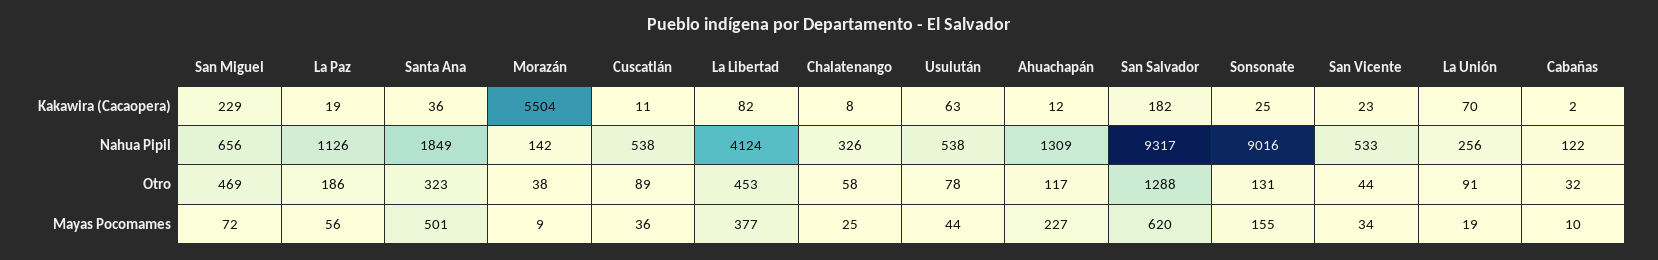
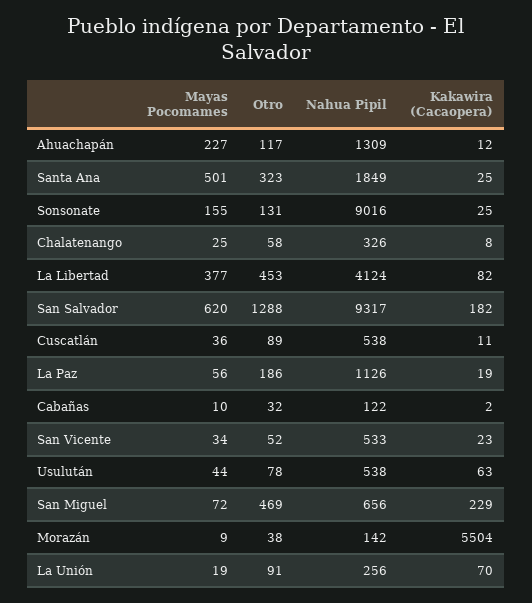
  {
    "San Miguel": {
      "Kakawira (Cacaopera)": 229,
      "Nahua Pipil": 656,
      "Otro": 469,
      "Mayas Pocomames": 72
    },
    "La Paz": {
      "Kakawira (Cacaopera)": 19,
      "Nahua Pipil": 1126,
      "Otro": 186,
      "Mayas Pocomames": 56
    },
    "Santa Ana": {
-     "Kakawira (Cacaopera)": 36,
+     "Kakawira (Cacaopera)": 25,
      "Nahua Pipil": 1849,
      "Otro": 323,
      "Mayas Pocomames": 501
    },
    "Morazán": {
      "Kakawira (Cacaopera)": 5504,
      "Nahua Pipil": 142,
      "Otro": 38,
      "Mayas Pocomames": 9
    },
    "Cuscatlán": {
      "Kakawira (Cacaopera)": 11,
      "Nahua Pipil": 538,
      "Otro": 89,
      "Mayas Pocomames": 36
    },
    "La Libertad": {
      "Kakawira (Cacaopera)": 82,
      "Nahua Pipil": 4124,
      "Otro": 453,
      "Mayas Pocomames": 377
    },
    "Chalatenango": {
      "Kakawira (Cacaopera)": 8,
      "Nahua Pipil": 326,
      "Otro": 58,
      "Mayas Pocomames": 25
    },
    "Usulután": {
      "Kakawira (Cacaopera)": 63,
      "Nahua Pipil": 538,
      "Otro": 78,
      "Mayas Pocomames": 44
    },
    "Ahuachapán": {
      "Kakawira (Cacaopera)": 12,
      "Nahua Pipil": 1309,
      "Otro": 117,
      "Mayas Pocomames": 227
    },
    "San Salvador": {
      "Kakawira (Cacaopera)": 182,
      "Nahua Pipil": 9317,
      "Otro": 1288,
      "Mayas Pocomames": 620
    },
    "Sonsonate": {
      "Kakawira (Cacaopera)": 25,
      "Nahua Pipil": 9016,
      "Otro": 131,
      "Mayas Pocomames": 155
    },
    "San Vicente": {
      "Kakawira (Cacaopera)": 23,
      "Nahua Pipil": 533,
-     "Otro": 44,
+     "Otro": 52,
      "Mayas Pocomames": 34
    },
    "La Unión": {
      "Kakawira (Cacaopera)": 70,
      "Nahua Pipil": 256,
      "Otro": 91,
      "Mayas Pocomames": 19
    },
    "Cabañas": {
      "Kakawira (Cacaopera)": 2,
      "Nahua Pipil": 122,
      "Otro": 32,
      "Mayas Pocomames": 10
    }
  }

